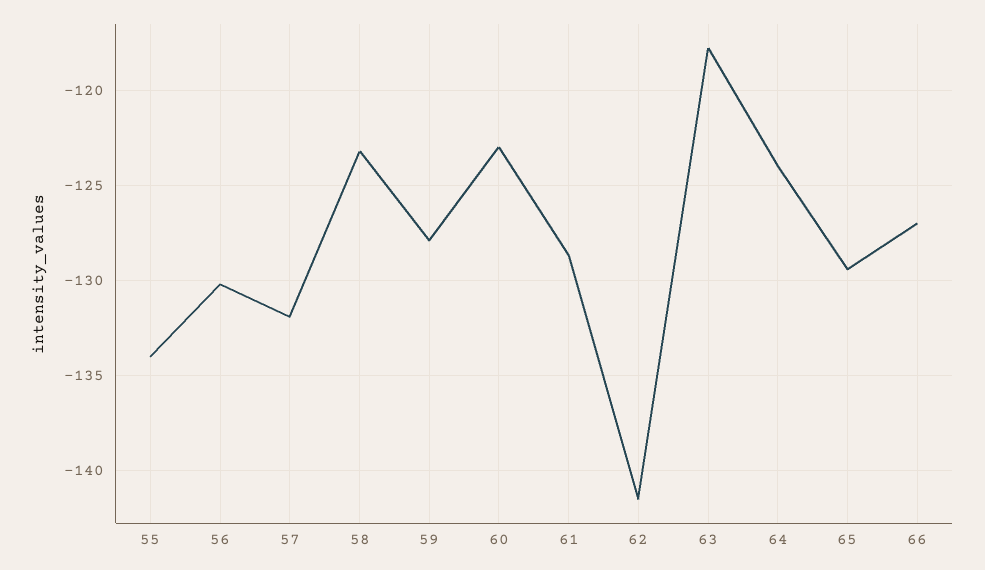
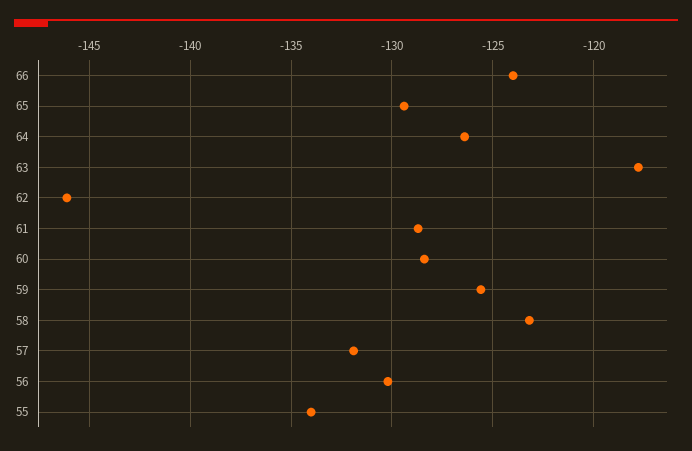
  {
    "55": -134,
    "56": -130,
    "57": -132,
    "58": -123,
-   "59": -128,
+   "59": -125.5,
-   "60": -123,
+   "60": -128.5,
    "61": -128.5,
-   "62": -141.5,
+   "62": -146,
    "63": -118,
-   "64": -124,
+   "64": -126.5,
    "65": -129.5,
-   "66": -127
+   "66": -124
  }

